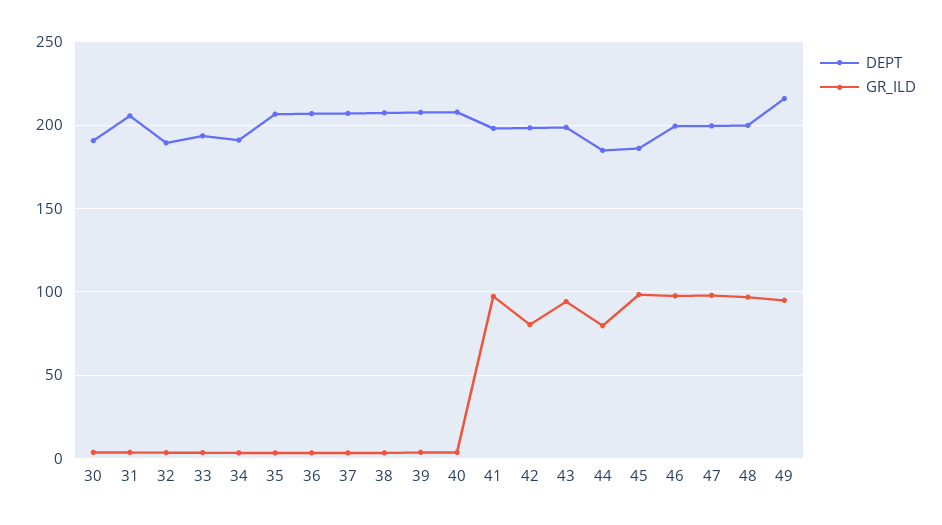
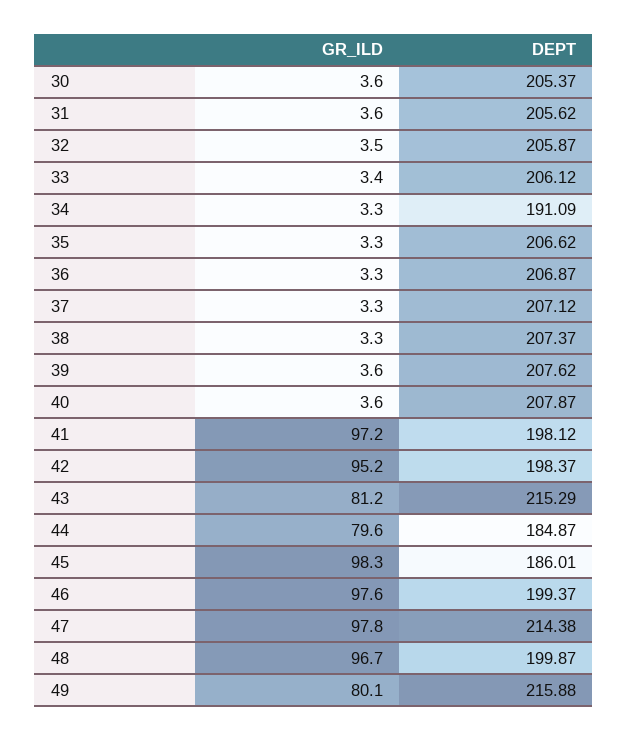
  {
    "DEPT": {
-     "30": 190,
+     "30": 205.37,
      "31": 205.62,
-     "32": 190,
+     "32": 205.87,
-     "33": 195,
+     "33": 206.12,
      "34": 191.09,
      "35": 206.62,
      "36": 206.87,
      "37": 207.12,
      "38": 207.37,
      "39": 207.62,
      "40": 207.87,
      "41": 198.12,
      "42": 198.37,
-     "43": 200,
+     "43": 215.29,
      "44": 184.87,
      "45": 186.01,
      "46": 199.37,
-     "47": 200,
+     "47": 214.38,
      "48": 199.87,
      "49": 215.88
    },
    "GR_ILD": {
      "30": 3.6,
      "31": 3.6,
      "32": 3.5,
      "33": 3.4,
      "34": 3.3,
      "35": 3.3,
      "36": 3.3,
      "37": 3.3,
      "38": 3.3,
      "39": 3.6,
      "40": 3.6,
      "41": 97.2,
-     "42": 80,
+     "42": 95.2,
-     "43": 95,
+     "43": 81.2,
      "44": 79.6,
      "45": 98.3,
      "46": 97.6,
      "47": 97.8,
      "48": 96.7,
-     "49": 95
+     "49": 80.1
    }
  }

